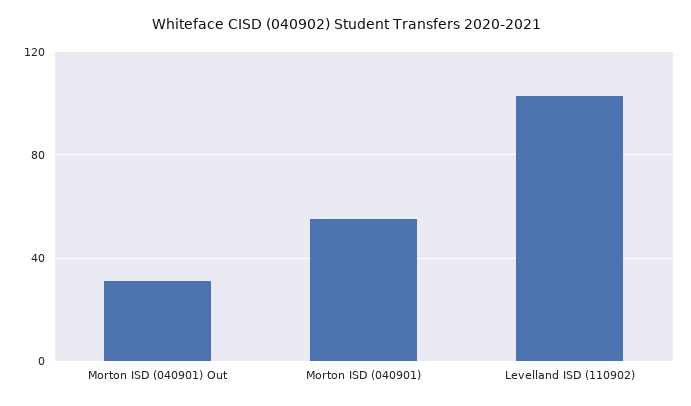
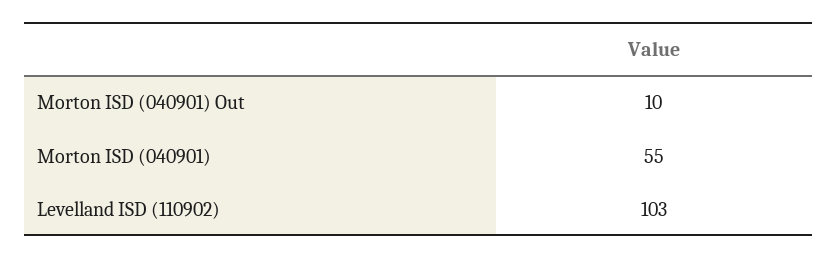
  {
-   "Morton ISD (040901) Out": 30,
+   "Morton ISD (040901) Out": 10,
    "Morton ISD (040901)": 55,
    "Levelland ISD (110902)": 103
  }

